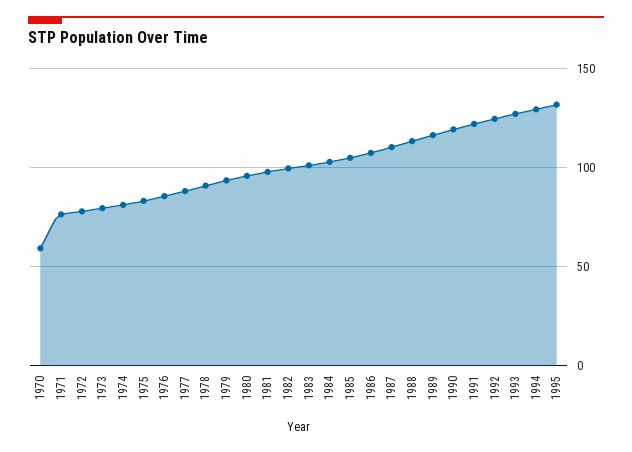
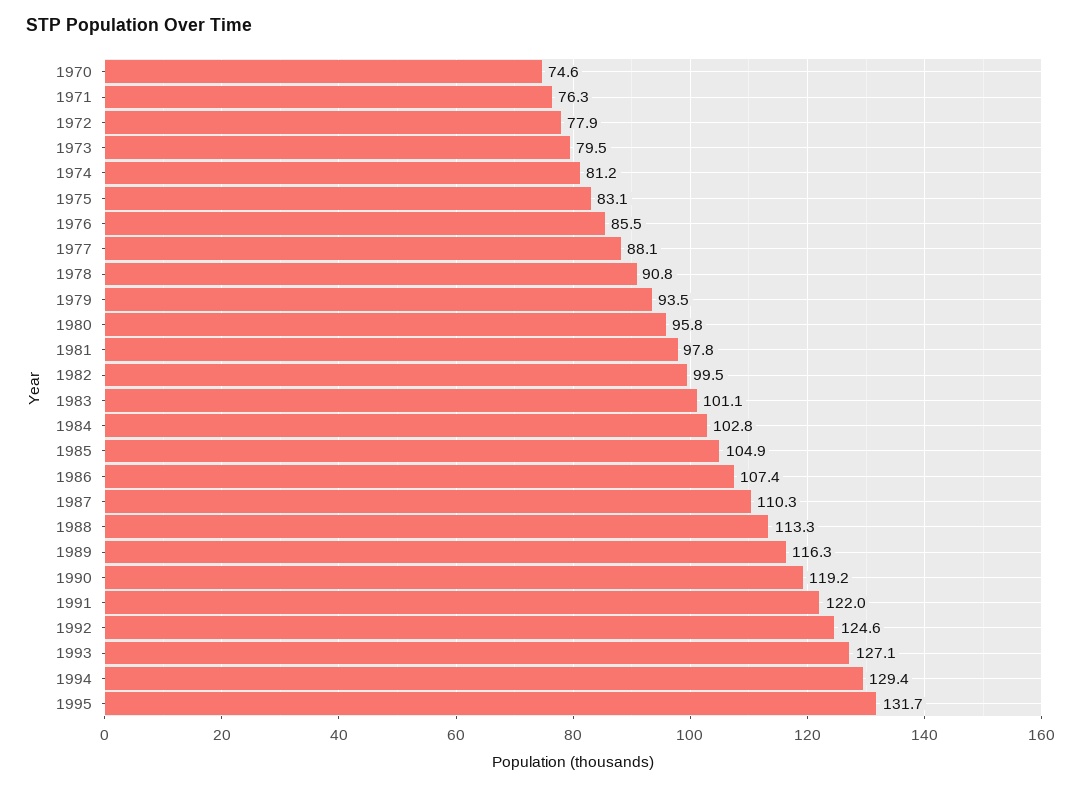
  {
-   "1970": 60,
+   "1970": 74.6,
    "1971": 76.3,
    "1972": 77.9,
    "1973": 79.5,
    "1974": 81.2,
    "1975": 83.1,
    "1976": 85.5,
    "1977": 88.1,
    "1978": 90.8,
    "1979": 93.5,
    "1980": 95.8,
    "1981": 97.8,
    "1982": 99.5,
    "1983": 101.1,
    "1984": 102.8,
    "1985": 104.9,
    "1986": 107.4,
    "1987": 110.3,
    "1988": 113.3,
    "1989": 116.3,
    "1990": 119.2,
    "1991": 122,
    "1992": 124.6,
    "1993": 127.1,
    "1994": 129.4,
    "1995": 131.7
  }

